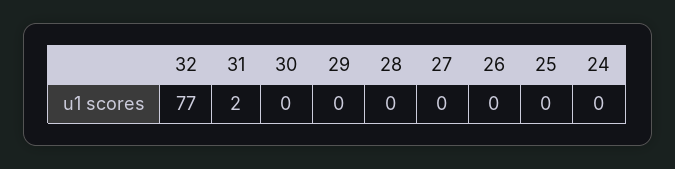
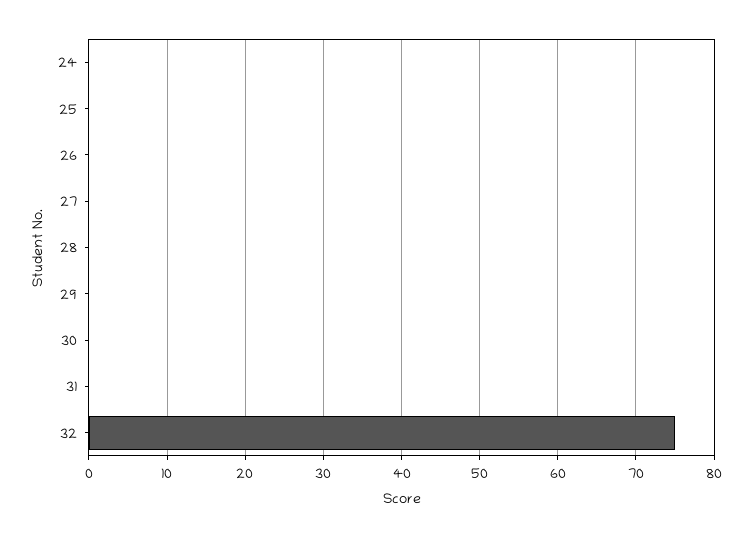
  {
-   "32": 77,
+   "32": 75,
-   "31": 2,
+   "31": 0,
    "30": 0,
    "29": 0,
    "28": 0,
    "27": 0,
    "26": 0,
    "25": 0,
    "24": 0
  }

